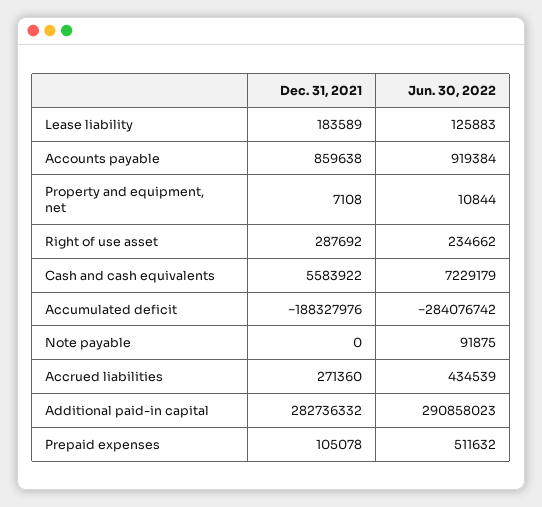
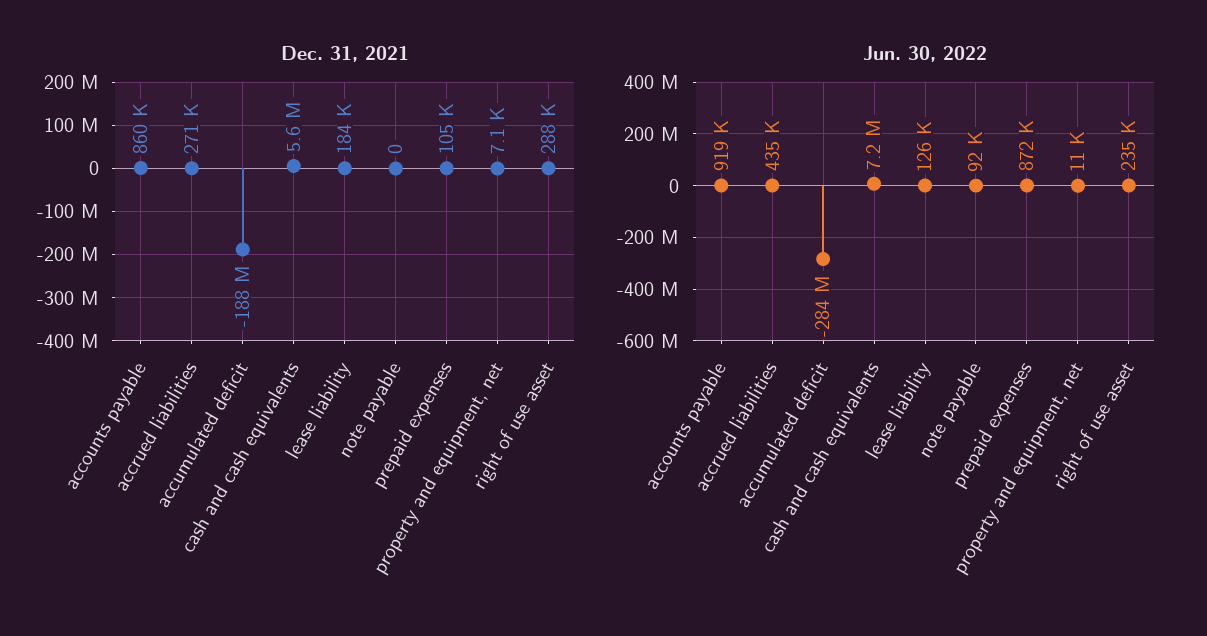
  {
    "Dec. 31, 2021": {
      "Lease liability": 183589,
      "Accounts payable": 859638,
      "Property and equipment, net": 7108,
      "Right of use asset": 287692,
      "Cash and cash equivalents": 5583922,
      "Accumulated deficit": -188327976,
      "Note payable": 0,
      "Accrued liabilities": 271360,
-     "Additional paid-in capital": 282736332,
      "Prepaid expenses": 105078
    },
    "Jun. 30, 2022": {
      "Lease liability": 125883,
      "Accounts payable": 919384,
      "Property and equipment, net": 10844,
      "Right of use asset": 234662,
      "Cash and cash equivalents": 7229179,
      "Accumulated deficit": -284076742,
      "Note payable": 91875,
      "Accrued liabilities": 434539,
-     "Additional paid-in capital": 290858023,
-     "Prepaid expenses": 511632
+     "Prepaid expenses": 872000
    }
  }

